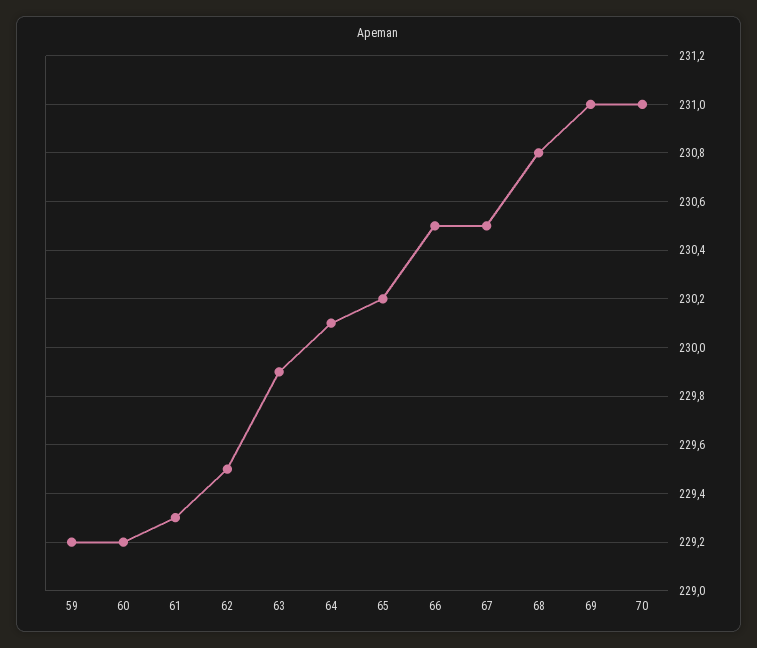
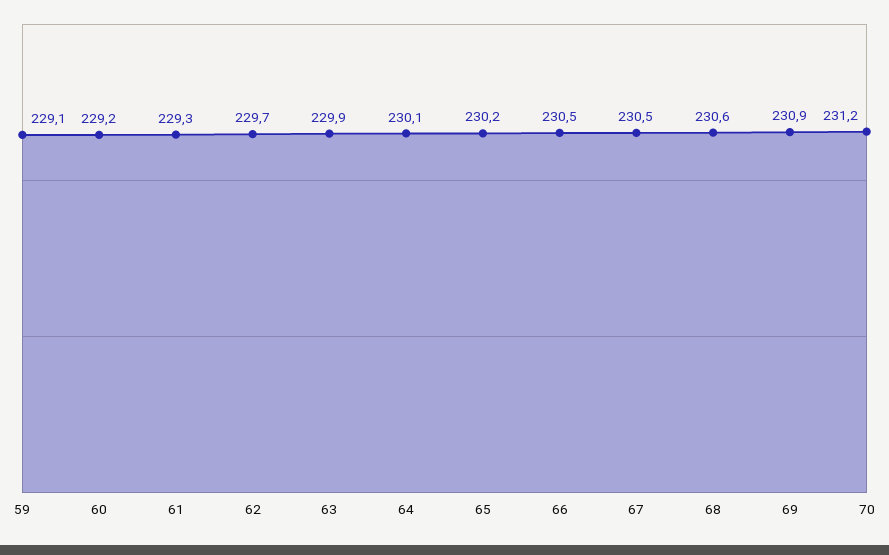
  {
-   "59": 229.2,
+   "59": 229.1,
    "60": 229.2,
    "61": 229.3,
-   "62": 229.5,
+   "62": 229.7,
    "63": 229.9,
    "64": 230.1,
    "65": 230.2,
    "66": 230.5,
    "67": 230.5,
-   "68": 230.8,
+   "68": 230.6,
-   "69": 231,
+   "69": 230.9,
-   "70": 231
+   "70": 231.2
  }

